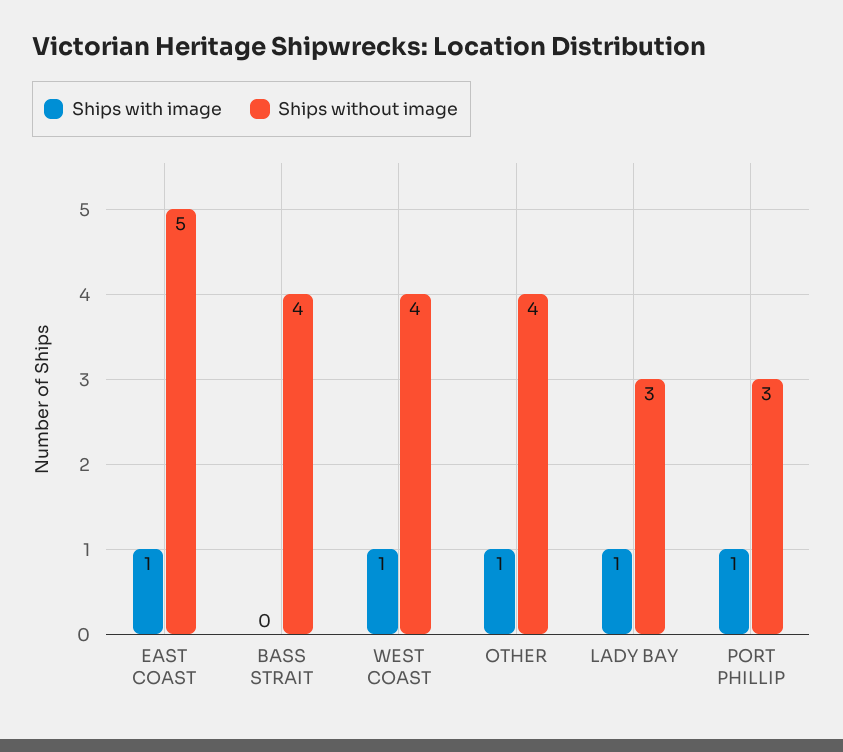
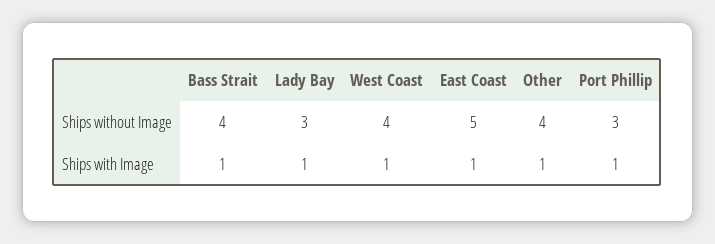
  {
    "Ships with image": {
      "EAST COAST": 1,
-     "BASS STRAIT": 0,
+     "BASS STRAIT": 1,
      "WEST COAST": 1,
      "OTHER": 1,
      "LADY BAY": 1,
      "PORT PHILLIP": 1
    },
    "Ships without image": {
      "EAST COAST": 5,
      "BASS STRAIT": 4,
      "WEST COAST": 4,
      "OTHER": 4,
      "LADY BAY": 3,
      "PORT PHILLIP": 3
    }
  }

